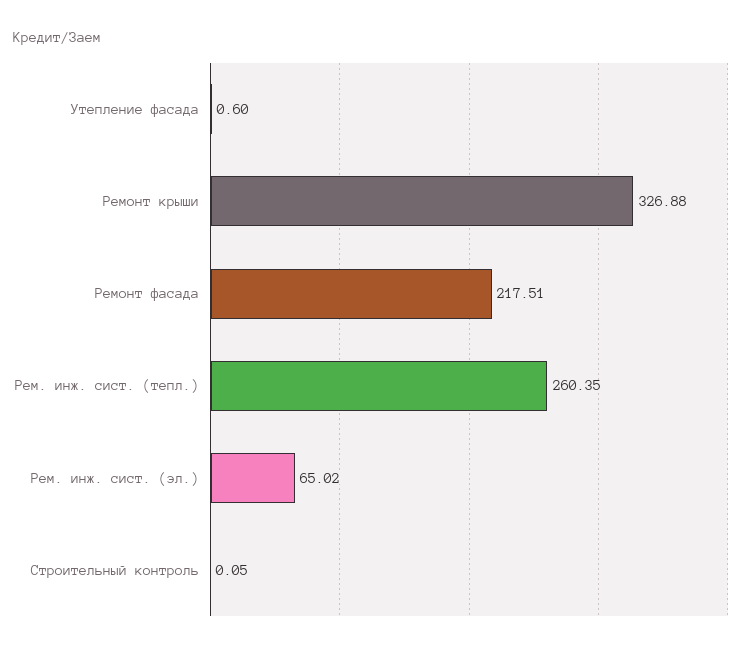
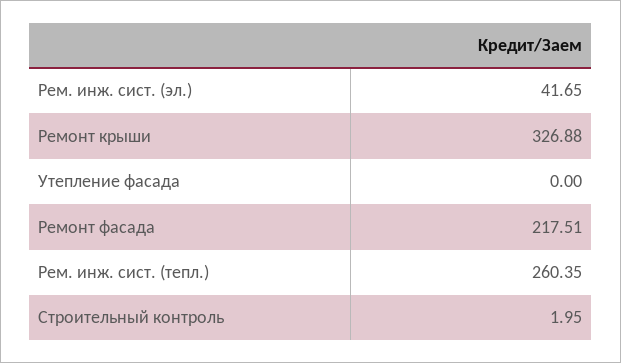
  {
-   "Утепление фасада": 0.6,
+   "Утепление фасада": 0,
    "Ремонт крыши": 326.88,
    "Ремонт фасада": 217.51,
    "Рем. инж. сист. (тепл.)": 260.35,
-   "Рем. инж. сист. (эл.)": 65.02,
+   "Рем. инж. сист. (эл.)": 41.65,
-   "Строительный контроль": 0.05
+   "Строительный контроль": 1.95
  }

